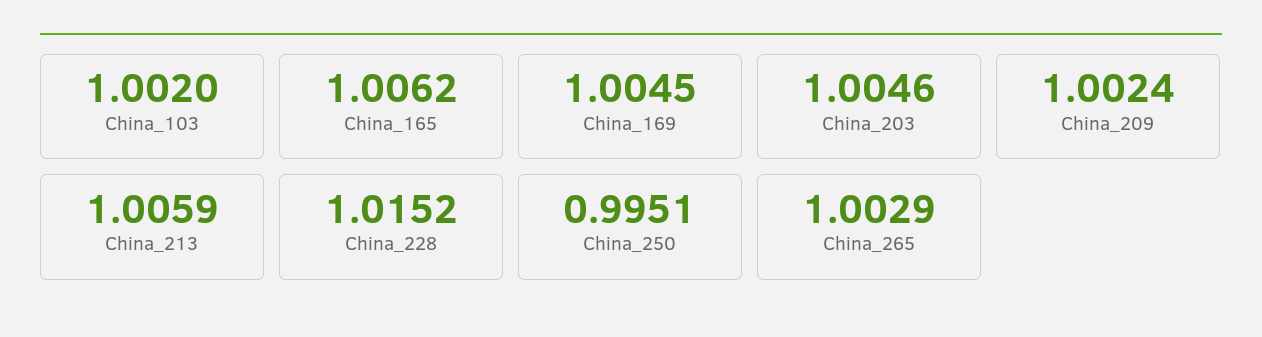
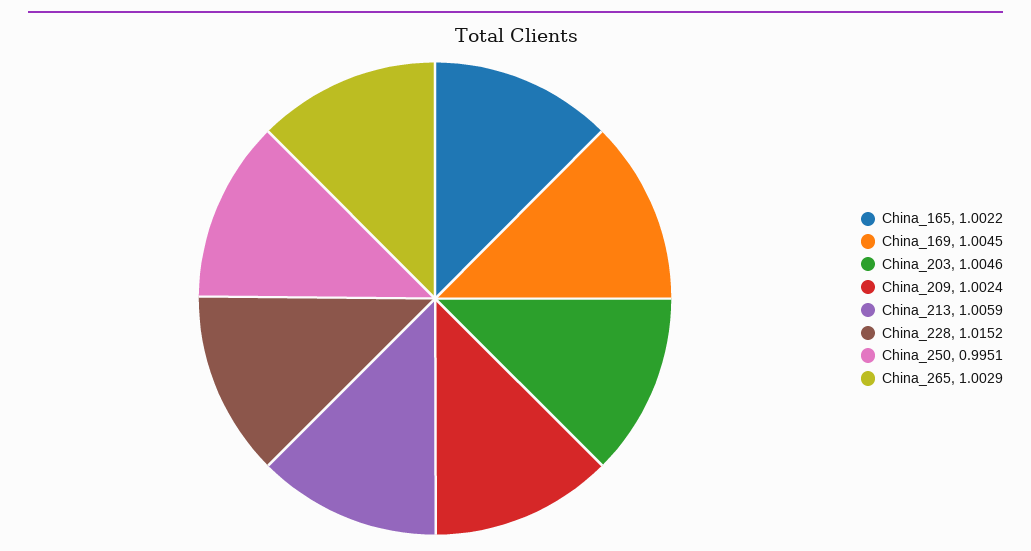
  {
-   "China_103": 1.002,
-   "China_165": 1.0062,
+   "China_165": 1.0022,
    "China_169": 1.0045,
    "China_203": 1.0046,
    "China_209": 1.0024,
    "China_213": 1.0059,
    "China_228": 1.0152,
    "China_250": 0.9951,
    "China_265": 1.0029
  }

